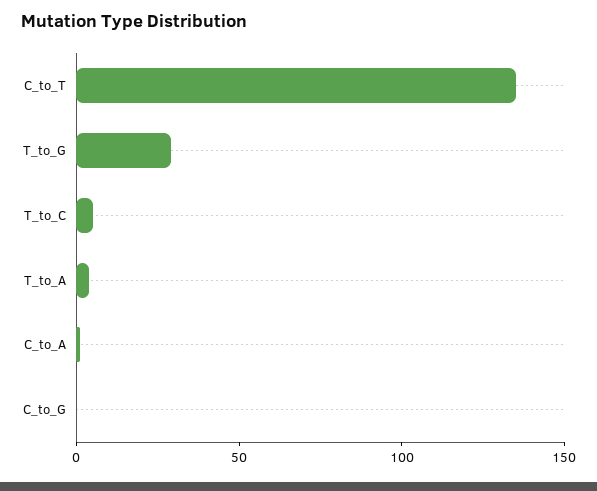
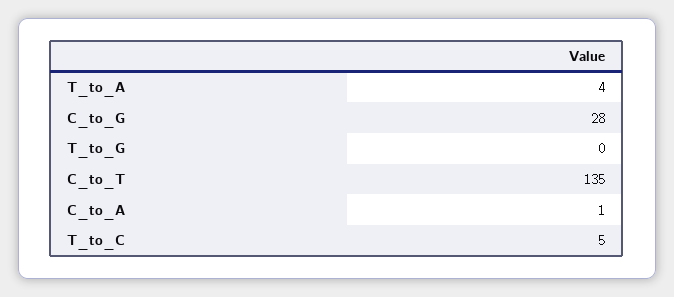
  {
    "C_to_T": 135,
-   "T_to_G": 30,
+   "T_to_G": 0,
    "T_to_C": 5,
    "T_to_A": 4,
    "C_to_A": 1,
-   "C_to_G": 0
+   "C_to_G": 28
  }

